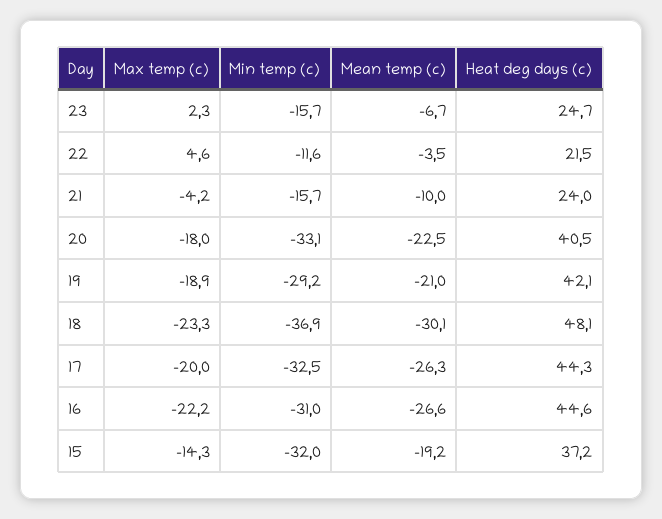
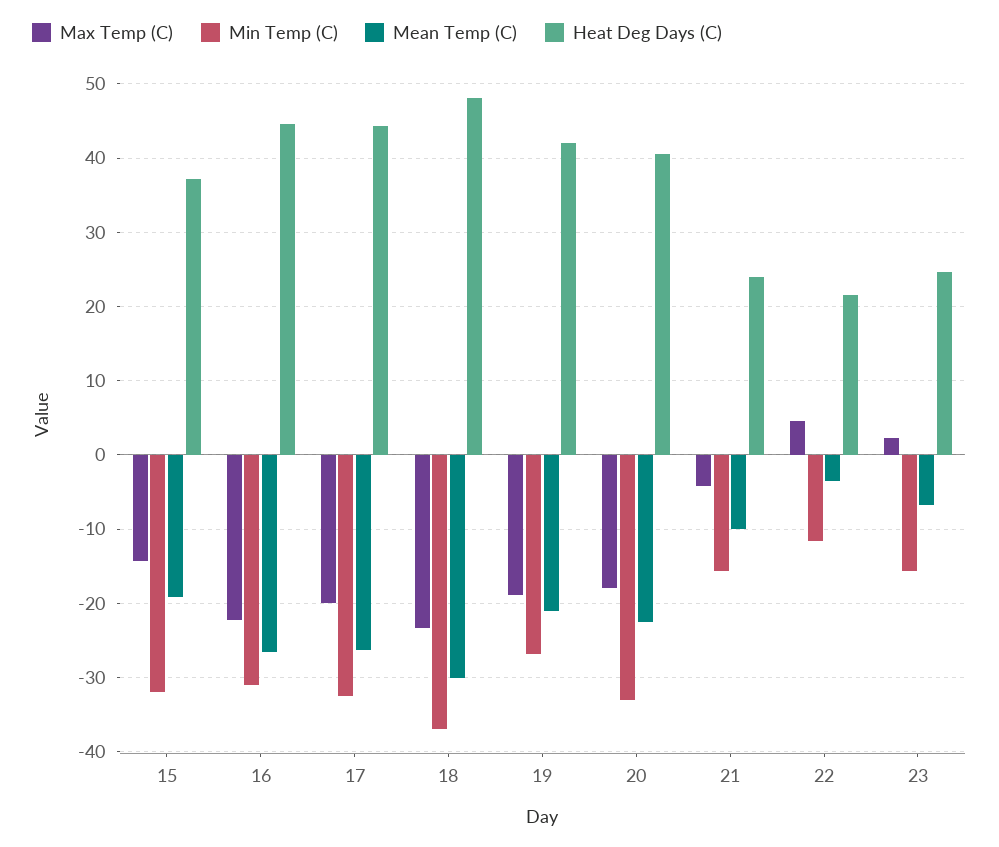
  {
    "Max temp (c)": {
      "23": 2.3,
      "22": 4.6,
      "21": -4.2,
      "20": -18,
      "19": -18.9,
      "18": -23.3,
      "17": -20,
      "16": -22.2,
      "15": -14.3
    },
    "Min temp (c)": {
      "23": -15.7,
      "22": -11.6,
      "21": -15.7,
      "20": -33.1,
-     "19": -29.2,
+     "19": -27,
      "18": -36.9,
      "17": -32.5,
      "16": -31,
      "15": -32
    },
    "Mean temp (c)": {
      "23": -6.7,
      "22": -3.5,
      "21": -10,
      "20": -22.5,
      "19": -21,
      "18": -30.1,
      "17": -26.3,
      "16": -26.6,
      "15": -19.2
    },
    "Heat deg days (c)": {
      "23": 24.7,
      "22": 21.5,
      "21": 24,
      "20": 40.5,
      "19": 42.1,
      "18": 48.1,
      "17": 44.3,
      "16": 44.6,
      "15": 37.2
    }
  }

